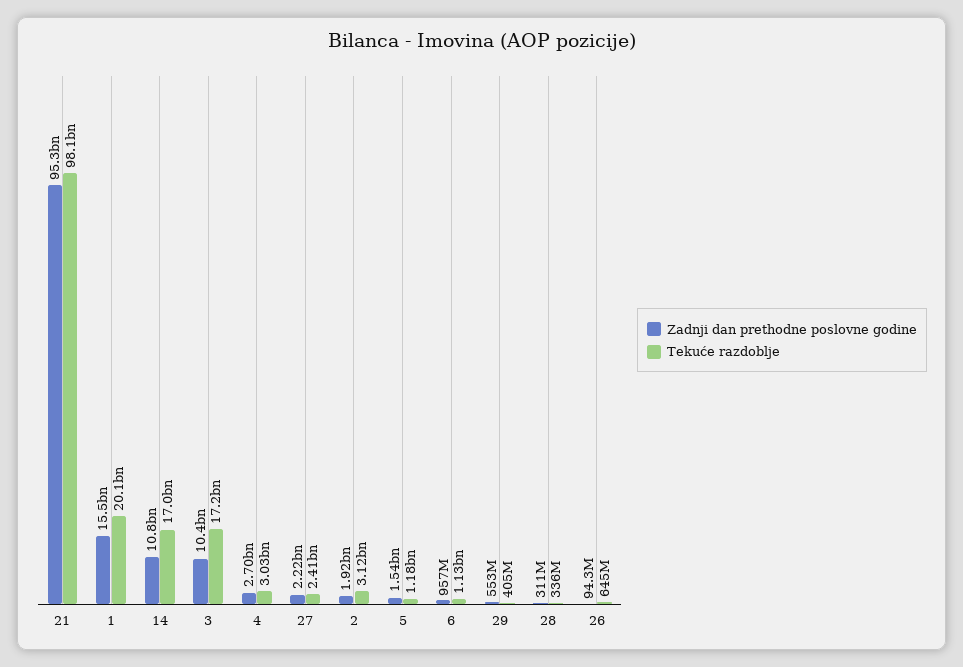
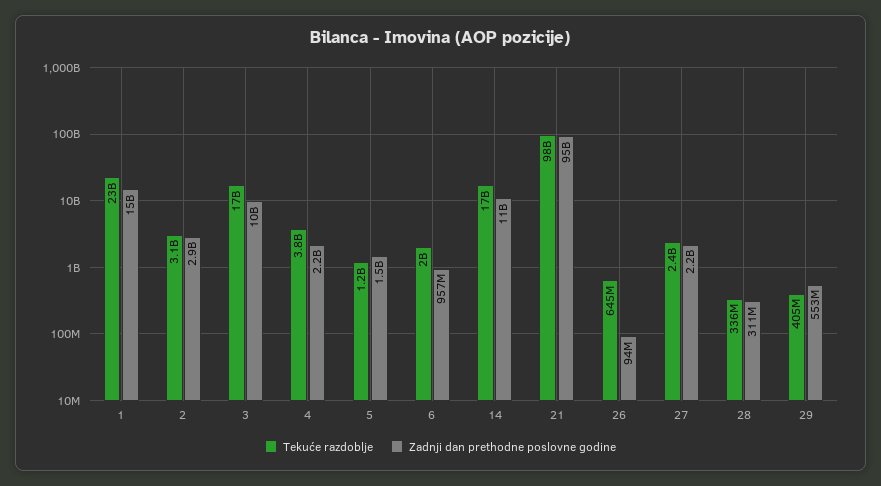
  {
    "Zadnji dan prethodne poslovne godine": {
      "21": 95300000000,
      "1": 15500000000,
      "14": 10800000000,
      "3": 10400000000,
-     "4": 2700000000,
+     "4": 2200000000,
      "27": 2220000000,
-     "2": 1920000000,
+     "2": 2900000000,
      "5": 1540000000,
      "6": 957000000,
      "29": 553000000,
      "28": 311000000,
      "26": 94300000
    },
    "Tekuće razdoblje": {
      "21": 98100000000,
-     "1": 20100000000,
+     "1": 23000000000,
      "14": 17000000000,
      "3": 17200000000,
-     "4": 3030000000,
+     "4": 3800000000,
      "27": 2410000000,
      "2": 3120000000,
      "5": 1180000000,
-     "6": 1130000000,
+     "6": 2000000000,
      "29": 405000000,
      "28": 336000000,
      "26": 645000000
    }
  }

